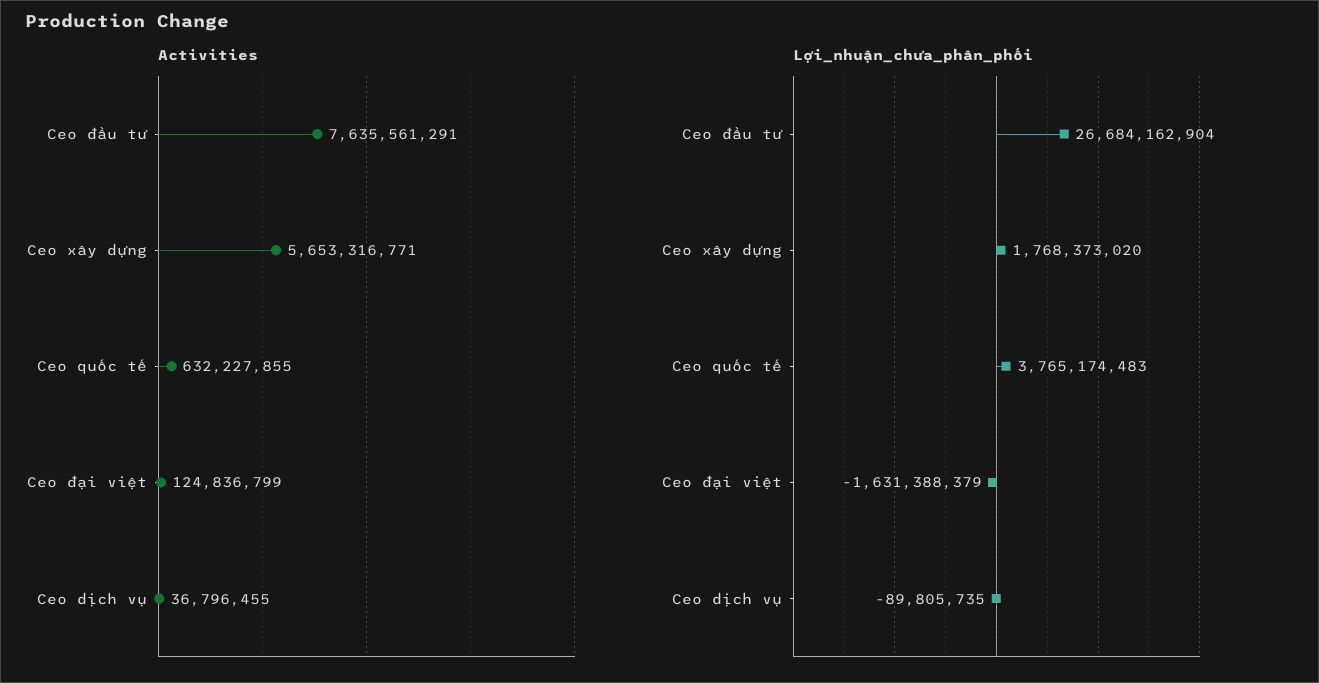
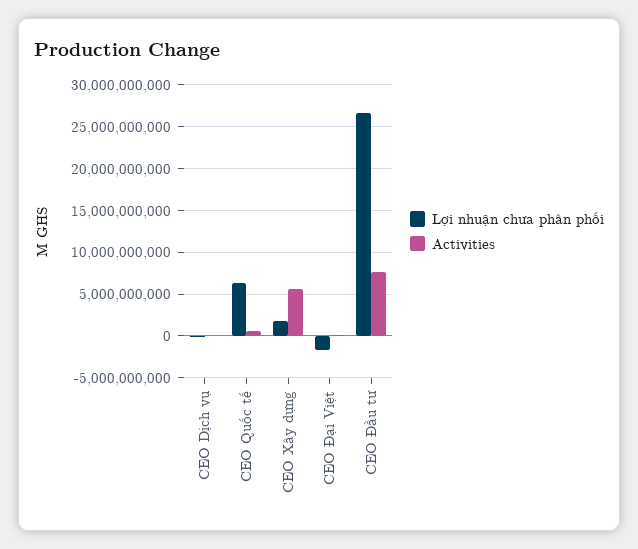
  {
    "Activities": {
      "Ceo đầu tư": 7635561291,
      "Ceo xây dựng": 5653316771,
      "Ceo quốc tế": 632227855,
      "Ceo đại việt": 124836799,
      "Ceo dịch vụ": 36796455
    },
    "Lợi_nhuận_chưa_phân_phối": {
      "Ceo đầu tư": 26684162904,
      "Ceo xây dựng": 1768373020,
-     "Ceo quốc tế": 3765174483,
+     "Ceo quốc tế": 6000000000,
      "Ceo đại việt": -1631388379,
      "Ceo dịch vụ": -89805735
    }
  }

